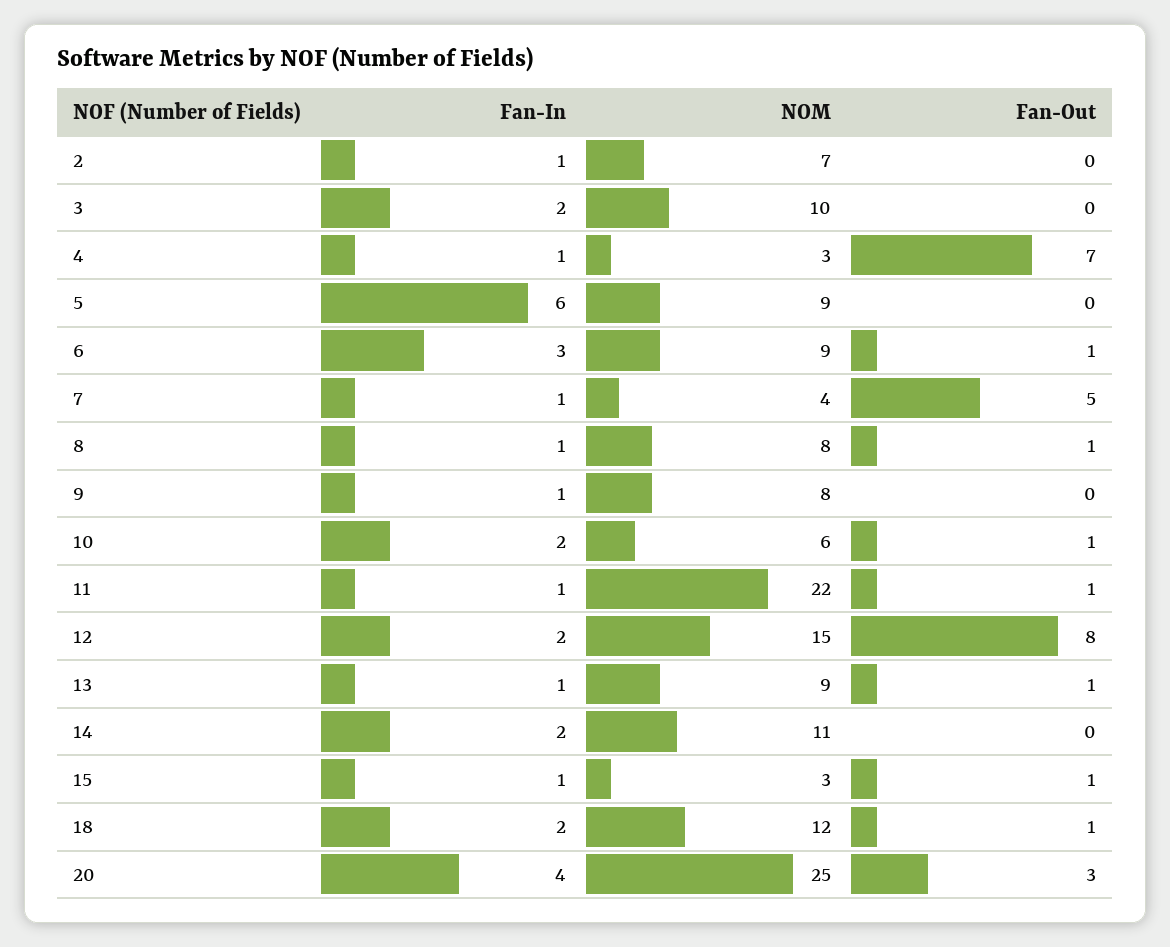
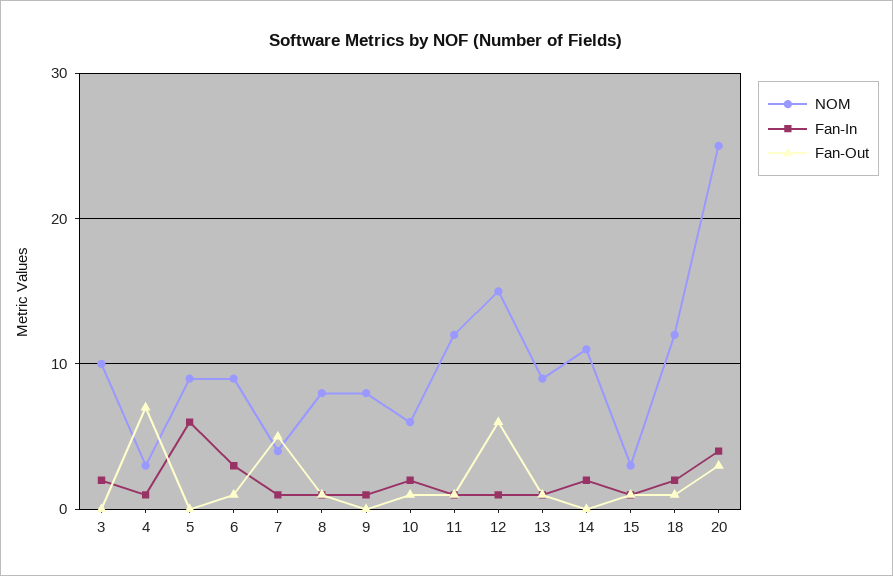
  {
    "Fan-In": {
-     "2": 1,
      "3": 2,
      "4": 1,
      "5": 6,
      "6": 3,
      "7": 1,
      "8": 1,
      "9": 1,
      "10": 2,
      "11": 1,
-     "12": 2,
+     "12": 1,
      "13": 1,
      "14": 2,
      "15": 1,
      "18": 2,
      "20": 4
    },
    "NOM": {
-     "2": 7,
      "3": 10,
      "4": 3,
      "5": 9,
      "6": 9,
      "7": 4,
      "8": 8,
      "9": 8,
      "10": 6,
-     "11": 22,
+     "11": 12,
      "12": 15,
      "13": 9,
      "14": 11,
      "15": 3,
      "18": 12,
      "20": 25
    },
    "Fan-Out": {
-     "2": 0,
      "3": 0,
      "4": 7,
      "5": 0,
      "6": 1,
      "7": 5,
      "8": 1,
      "9": 0,
      "10": 1,
      "11": 1,
-     "12": 8,
+     "12": 6,
      "13": 1,
      "14": 0,
      "15": 1,
      "18": 1,
      "20": 3
    }
  }

